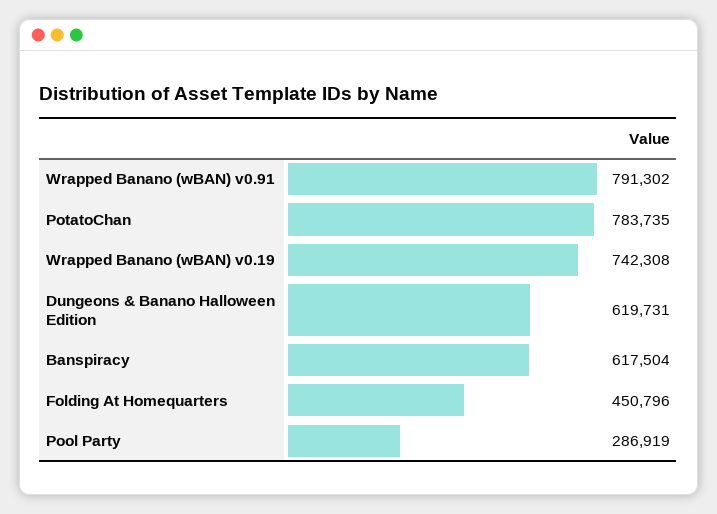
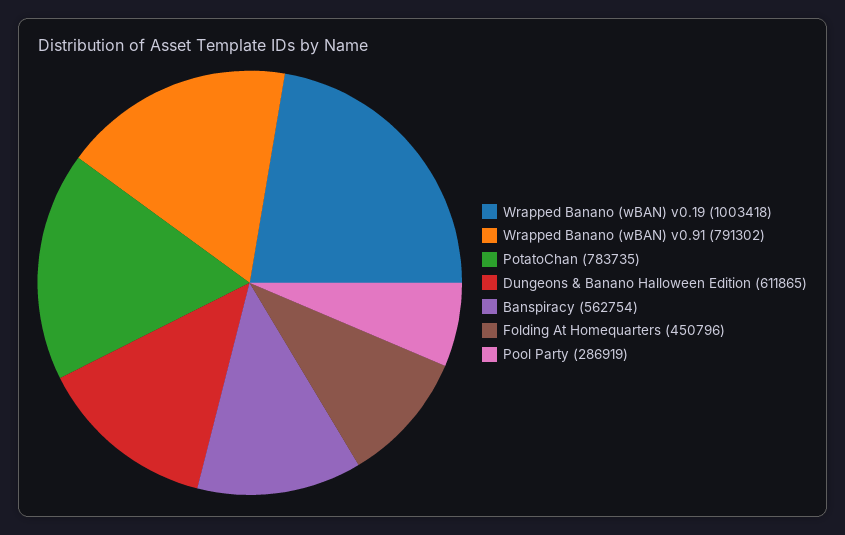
  {
    "Wrapped Banano (wBAN) v0.91": 791302,
    "PotatoChan": 783735,
-   "Wrapped Banano (wBAN) v0.19": 742308,
+   "Wrapped Banano (wBAN) v0.19": 1003418,
-   "Dungeons & Banano Halloween Edition": 619731,
+   "Dungeons & Banano Halloween Edition": 611865,
-   "Banspiracy": 617504,
+   "Banspiracy": 562754,
    "Folding At Homequarters": 450796,
    "Pool Party": 286919
  }

